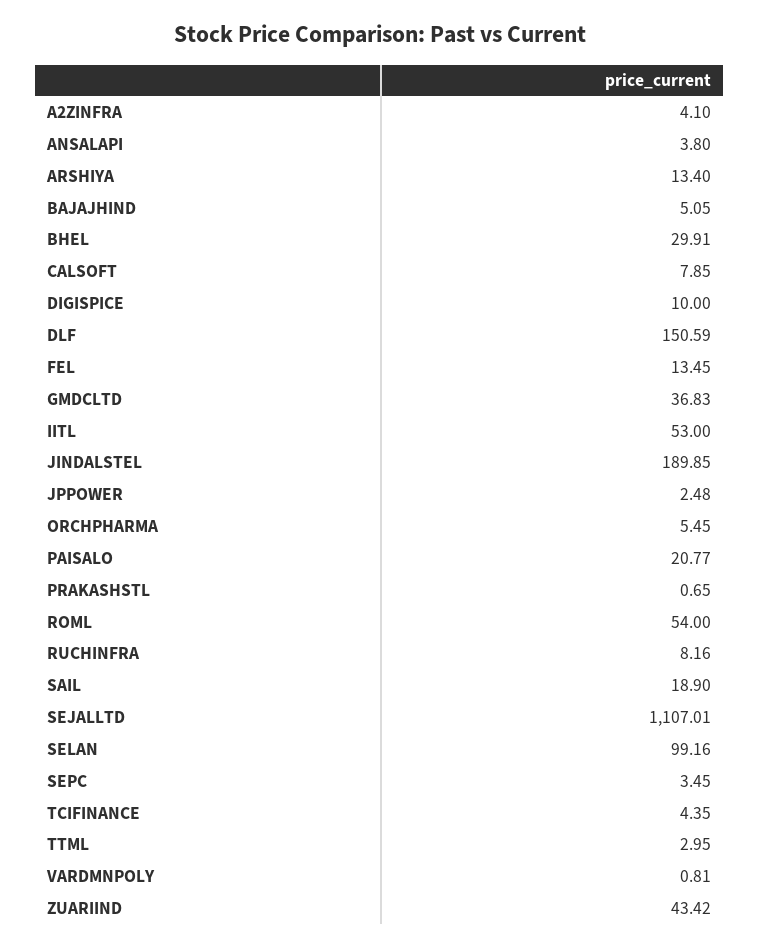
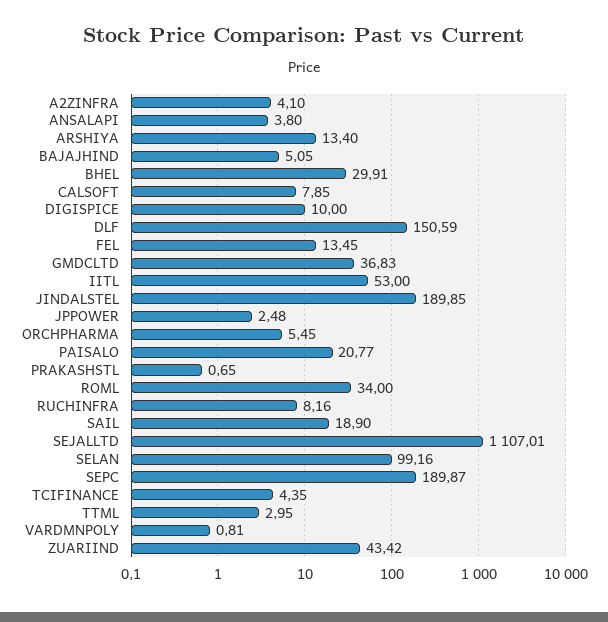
  {
    "A2ZINFRA": 4.1,
    "ANSALAPI": 3.8,
    "ARSHIYA": 13.4,
    "BAJAJHIND": 5.05,
    "BHEL": 29.91,
    "CALSOFT": 7.85,
    "DIGISPICE": 10,
    "DLF": 150.59,
    "FEL": 13.45,
    "GMDCLTD": 36.83,
    "IITL": 53,
    "JINDALSTEL": 189.85,
    "JPPOWER": 2.48,
    "ORCHPHARMA": 5.45,
    "PAISALO": 20.77,
    "PRAKASHSTL": 0.65,
-   "ROML": 54,
+   "ROML": 34,
    "RUCHINFRA": 8.16,
    "SAIL": 18.9,
    "SEJALLTD": 1107.01,
    "SELAN": 99.16,
-   "SEPC": 3.45,
+   "SEPC": 189.87,
    "TCIFINANCE": 4.35,
    "TTML": 2.95,
    "VARDMNPOLY": 0.81,
    "ZUARIIND": 43.42
  }

